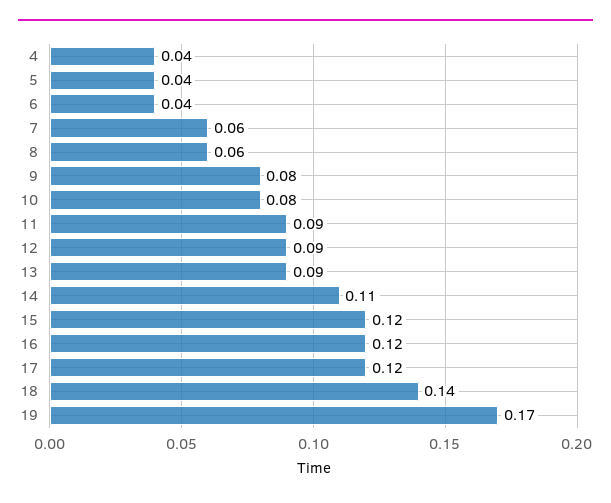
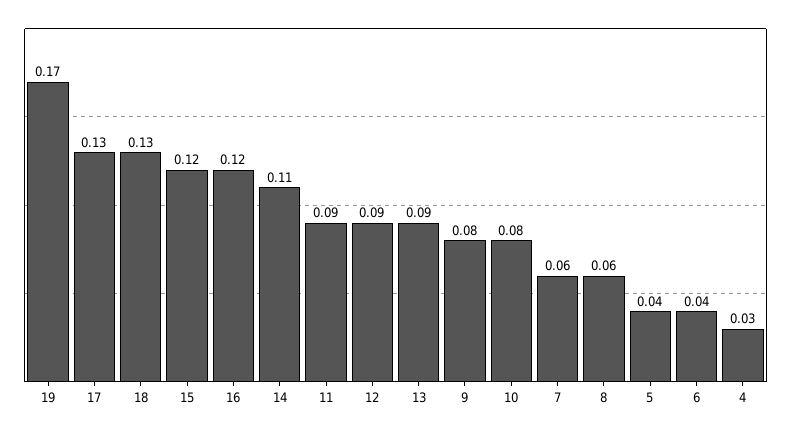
  {
-   "4": 0.04,
+   "4": 0.03,
    "5": 0.04,
    "6": 0.04,
    "7": 0.06,
    "8": 0.06,
    "9": 0.08,
    "10": 0.08,
    "11": 0.09,
    "12": 0.09,
    "13": 0.09,
    "14": 0.11,
    "15": 0.12,
    "16": 0.12,
-   "17": 0.12,
+   "17": 0.13,
-   "18": 0.14,
+   "18": 0.13,
    "19": 0.17
  }

